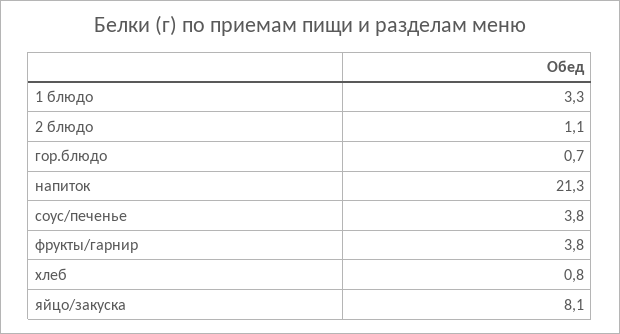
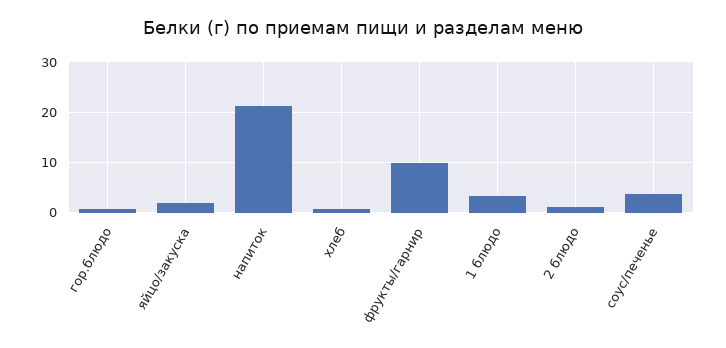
  {
    "1 блюдо": 3.3,
    "2 блюдо": 1.1,
    "гор.блюдо": 0.7,
    "напиток": 21.3,
    "соус/печенье": 3.8,
-   "фрукты/гарнир": 3.8,
+   "фрукты/гарнир": 10,
    "хлеб": 0.8,
-   "яйцо/закуска": 8.1
+   "яйцо/закуска": 2
  }

